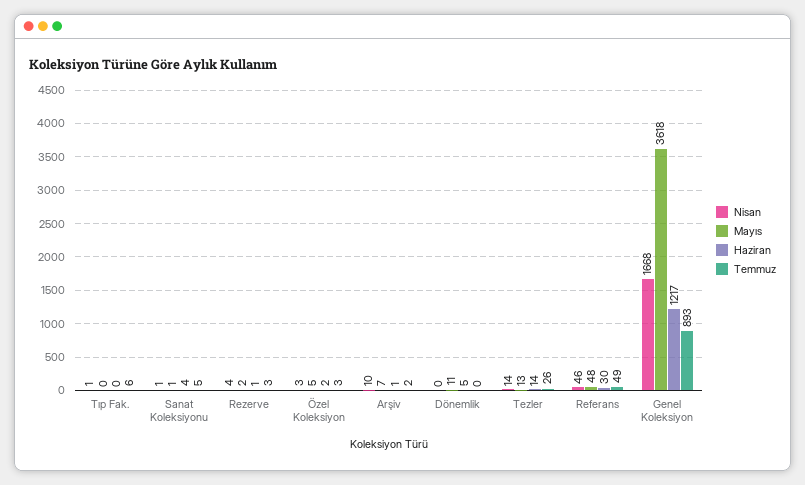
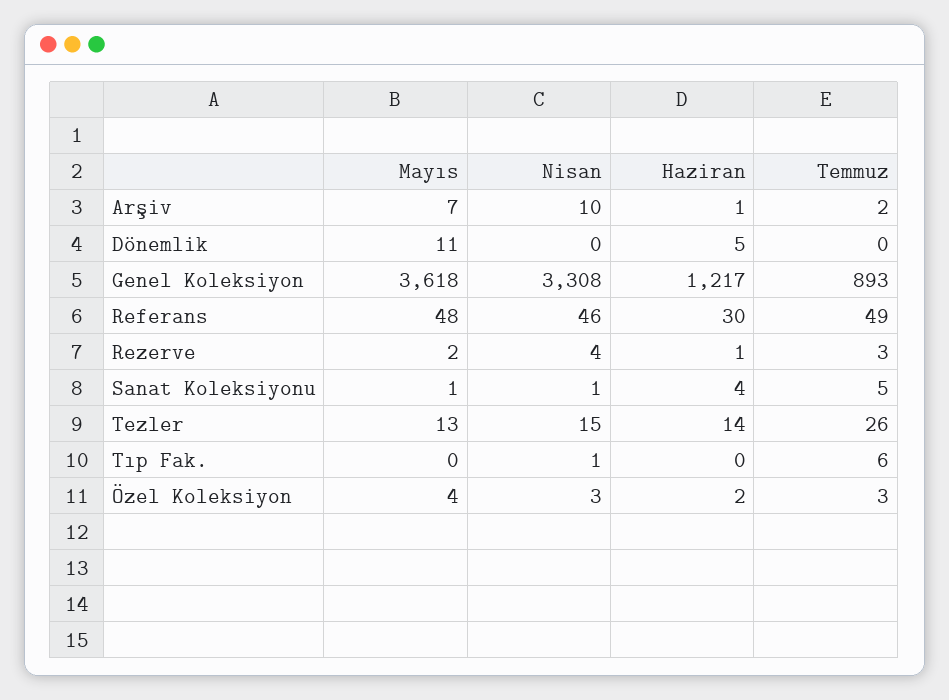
  {
    "Nisan": {
      "Tıp Fak.": 1,
      "Sanat Koleksiyonu": 1,
      "Rezerve": 4,
      "Özel Koleksiyon": 3,
      "Arşiv": 10,
      "Dönemlik": 0,
-     "Tezler": 14,
+     "Tezler": 15,
      "Referans": 46,
-     "Genel Koleksiyon": 1668
+     "Genel Koleksiyon": 3308
    },
    "Mayıs": {
      "Tıp Fak.": 0,
      "Sanat Koleksiyonu": 1,
      "Rezerve": 2,
-     "Özel Koleksiyon": 5,
+     "Özel Koleksiyon": 4,
      "Arşiv": 7,
      "Dönemlik": 11,
      "Tezler": 13,
      "Referans": 48,
      "Genel Koleksiyon": 3618
    },
    "Haziran": {
      "Tıp Fak.": 0,
      "Sanat Koleksiyonu": 4,
      "Rezerve": 1,
      "Özel Koleksiyon": 2,
      "Arşiv": 1,
      "Dönemlik": 5,
      "Tezler": 14,
      "Referans": 30,
      "Genel Koleksiyon": 1217
    },
    "Temmuz": {
      "Tıp Fak.": 6,
      "Sanat Koleksiyonu": 5,
      "Rezerve": 3,
      "Özel Koleksiyon": 3,
      "Arşiv": 2,
      "Dönemlik": 0,
      "Tezler": 26,
      "Referans": 49,
      "Genel Koleksiyon": 893
    }
  }

